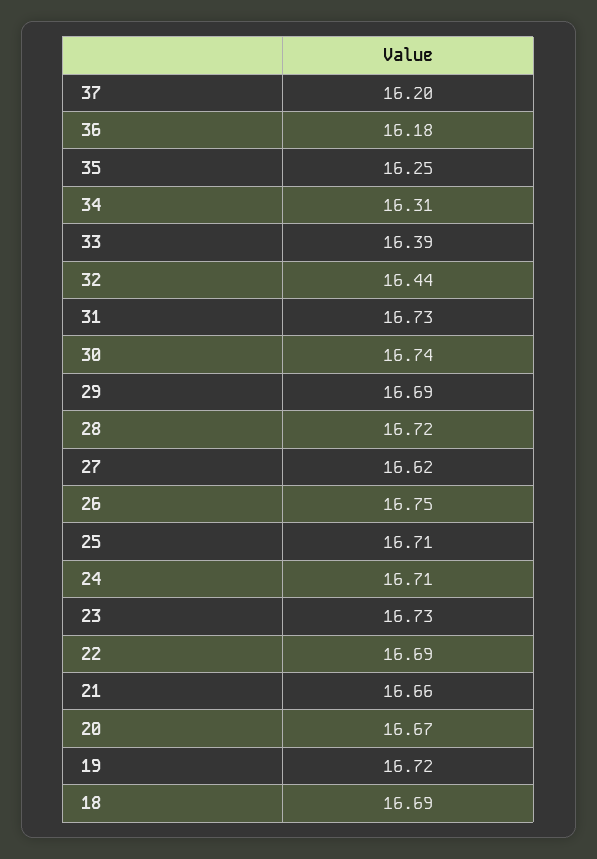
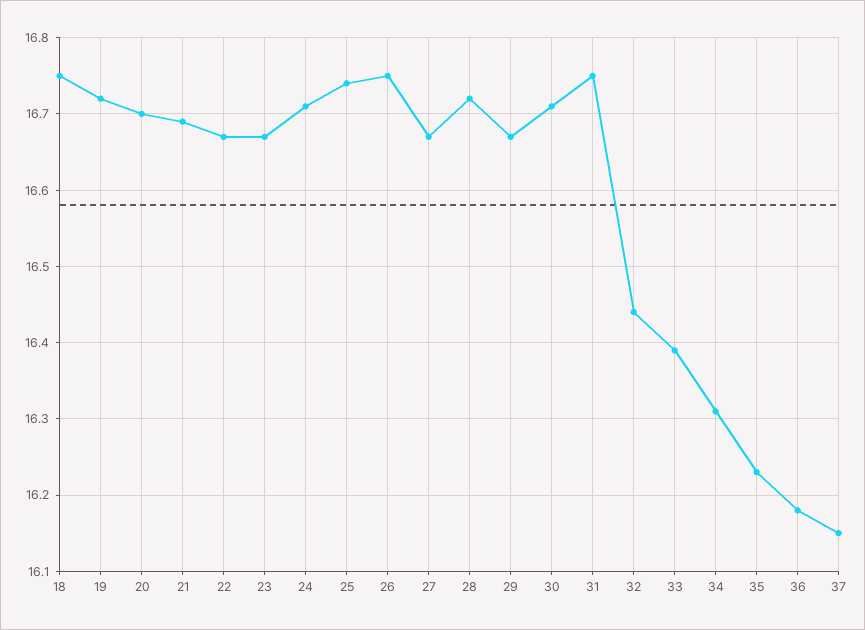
  {
-   "37": 16.2,
+   "37": 16.15,
    "36": 16.18,
-   "35": 16.25,
+   "35": 16.23,
    "34": 16.31,
    "33": 16.39,
    "32": 16.44,
-   "31": 16.73,
+   "31": 16.75,
-   "30": 16.74,
+   "30": 16.71,
-   "29": 16.69,
+   "29": 16.67,
    "28": 16.72,
-   "27": 16.62,
+   "27": 16.67,
    "26": 16.75,
-   "25": 16.71,
+   "25": 16.74,
    "24": 16.71,
-   "23": 16.73,
+   "23": 16.67,
-   "22": 16.69,
+   "22": 16.67,
-   "21": 16.66,
+   "21": 16.69,
-   "20": 16.67,
+   "20": 16.7,
    "19": 16.72,
-   "18": 16.69
+   "18": 16.75
  }

